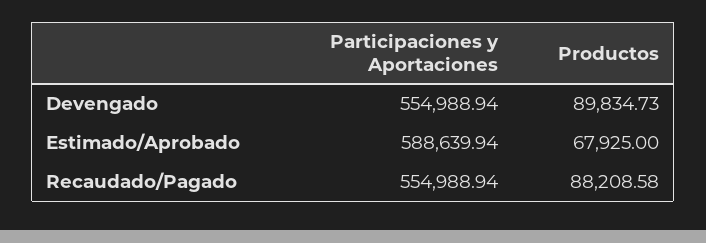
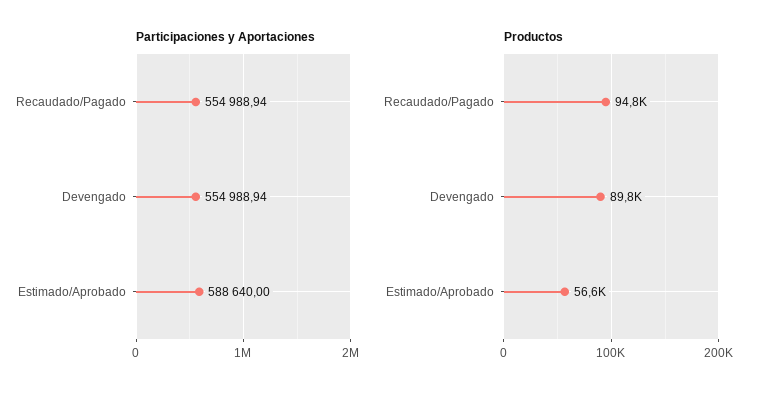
  {
    "Participaciones y Aportaciones": {
      "Devengado": 554988.94,
-     "Estimado/Aprobado": 588639.94,
+     "Estimado/Aprobado": 588640,
      "Recaudado/Pagado": 554988.94
    },
    "Productos": {
      "Devengado": 89834.73,
-     "Estimado/Aprobado": 67925,
+     "Estimado/Aprobado": 56600,
-     "Recaudado/Pagado": 88208.58
+     "Recaudado/Pagado": 94800
    }
  }

